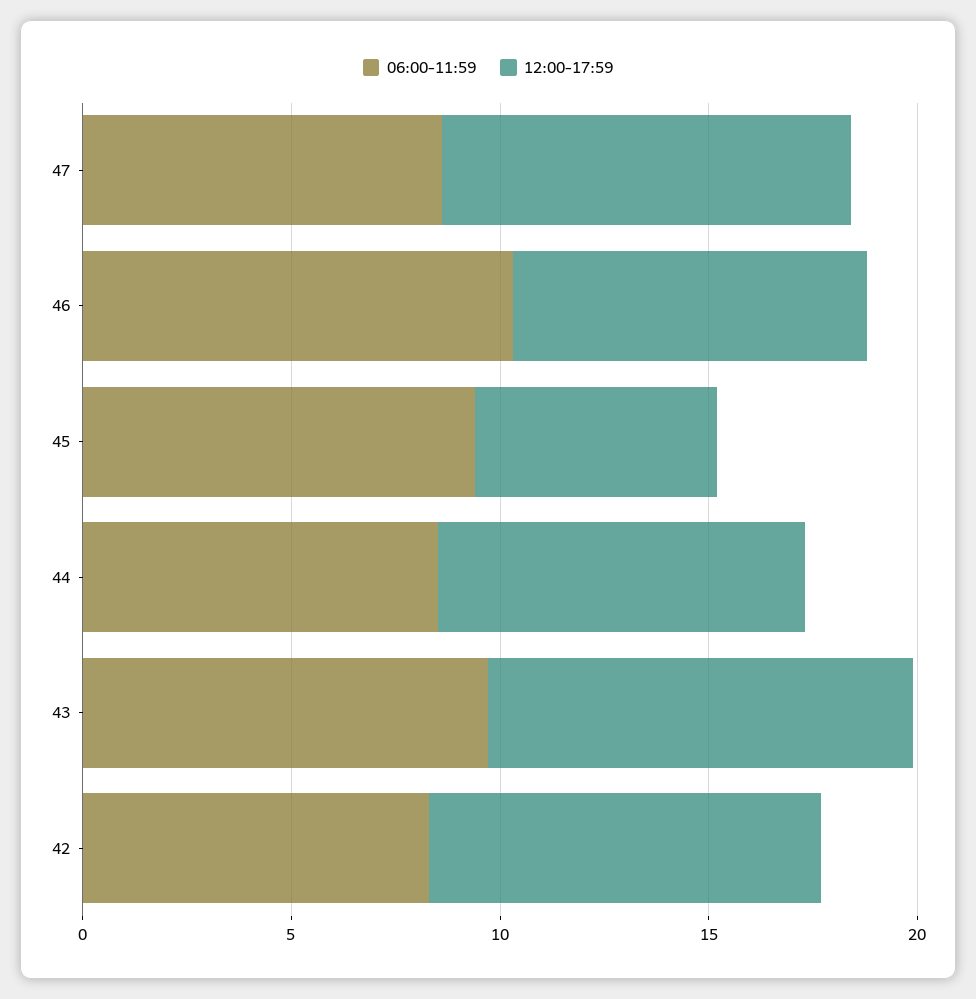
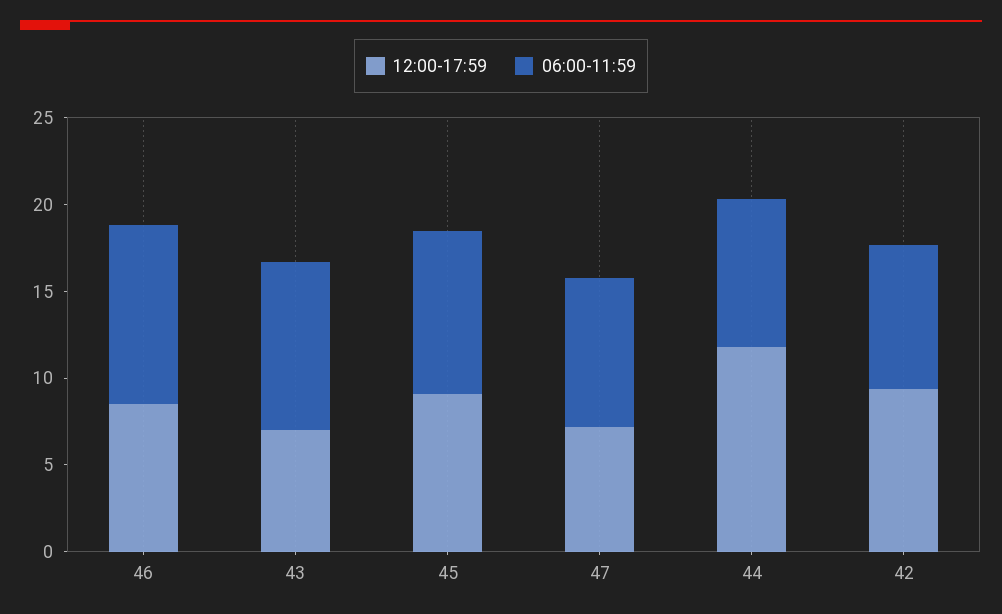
  {
    "06:00-11:59": {
      "47": 9,
      "46": 10,
      "45": 9,
      "44": 9,
      "43": 10,
      "42": 8
    },
    "12:00-17:59": {
-     "47": 10,
+     "47": 7,
      "46": 9,
-     "45": 6,
+     "45": 9,
-     "44": 9,
+     "44": 12,
-     "43": 10,
+     "43": 7,
      "42": 9
    }
  }

